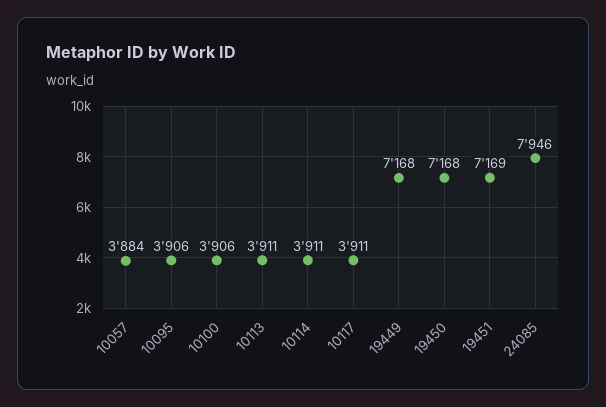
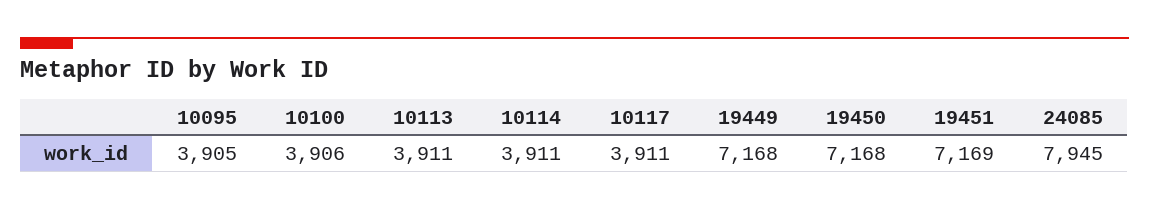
  {
-   "10057": 3884,
-   "10095": 3906,
+   "10095": 3905,
    "10100": 3906,
    "10113": 3911,
    "10114": 3911,
    "10117": 3911,
    "19449": 7168,
    "19450": 7168,
    "19451": 7169,
-   "24085": 7946
+   "24085": 7945
  }

